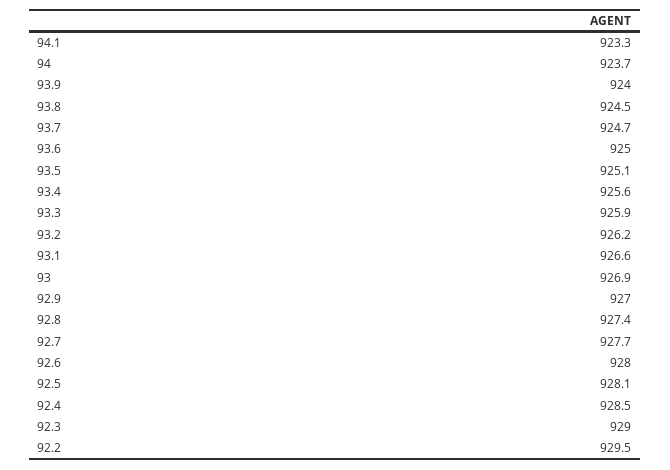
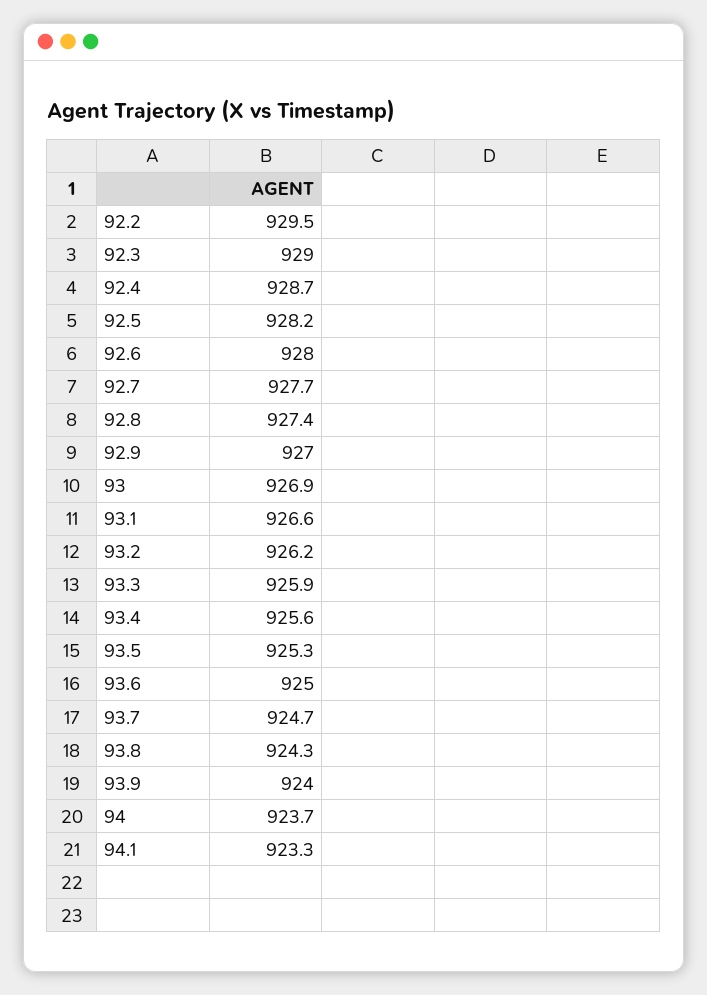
  {
    "94.1": 923.3,
    "94": 923.7,
    "93.9": 924,
-   "93.8": 924.5,
+   "93.8": 924.3,
    "93.7": 924.7,
    "93.6": 925,
-   "93.5": 925.1,
+   "93.5": 925.3,
    "93.4": 925.6,
    "93.3": 925.9,
    "93.2": 926.2,
    "93.1": 926.6,
    "93": 926.9,
    "92.9": 927,
    "92.8": 927.4,
    "92.7": 927.7,
    "92.6": 928,
-   "92.5": 928.1,
+   "92.5": 928.2,
-   "92.4": 928.5,
+   "92.4": 928.7,
    "92.3": 929,
    "92.2": 929.5
  }

